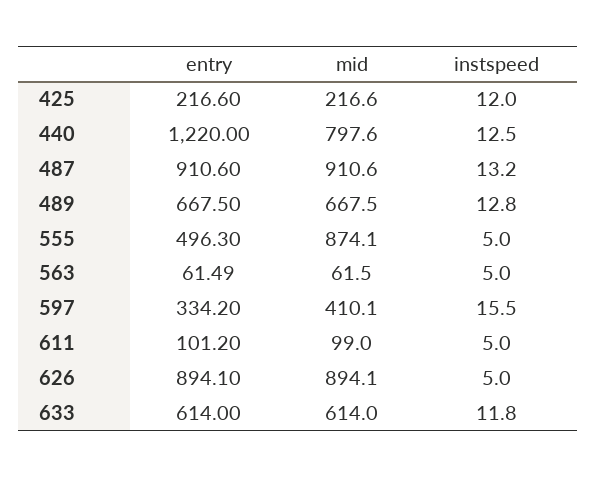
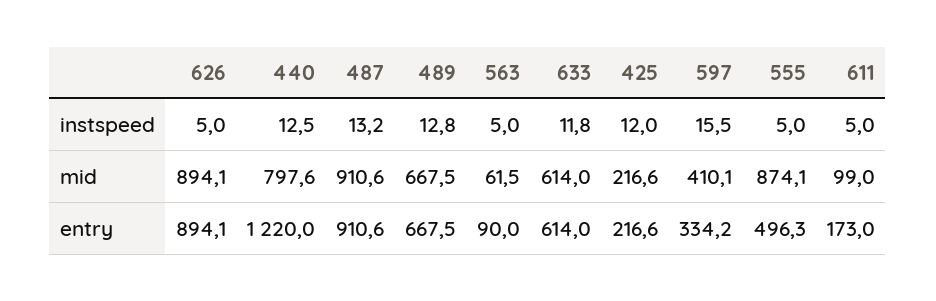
  {
    "entry": {
      "425": 216.6,
      "440": 1220,
      "487": 910.6,
      "489": 667.5,
      "555": 496.3,
-     "563": 61.49,
+     "563": 90,
      "597": 334.2,
-     "611": 101.2,
+     "611": 173,
      "626": 894.1,
      "633": 614
    },
    "mid": {
      "425": 216.6,
      "440": 797.6,
      "487": 910.6,
      "489": 667.5,
      "555": 874.1,
      "563": 61.5,
      "597": 410.1,
      "611": 99,
      "626": 894.1,
      "633": 614
    },
    "instspeed": {
      "425": 12,
      "440": 12.5,
      "487": 13.2,
      "489": 12.8,
      "555": 5,
      "563": 5,
      "597": 15.5,
      "611": 5,
      "626": 5,
      "633": 11.8
    }
  }

